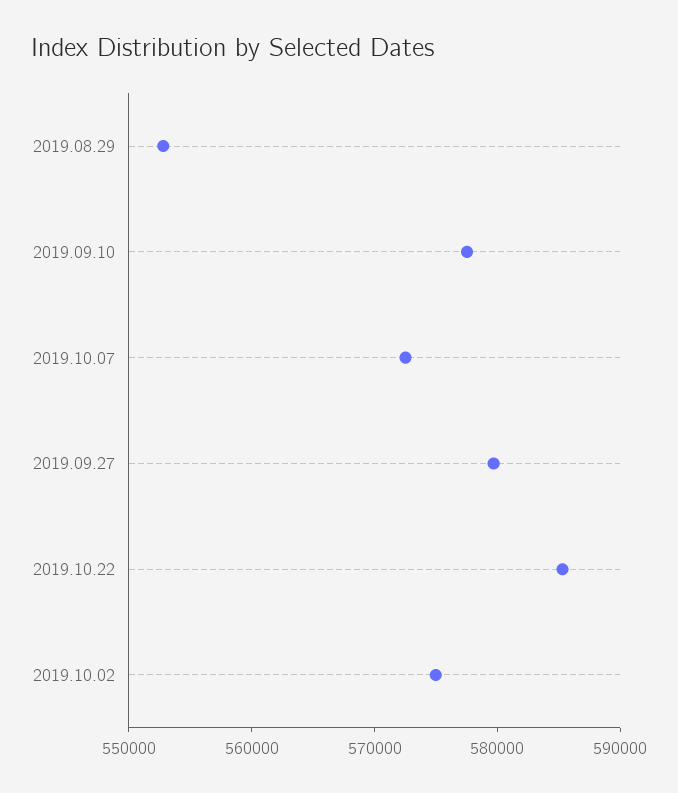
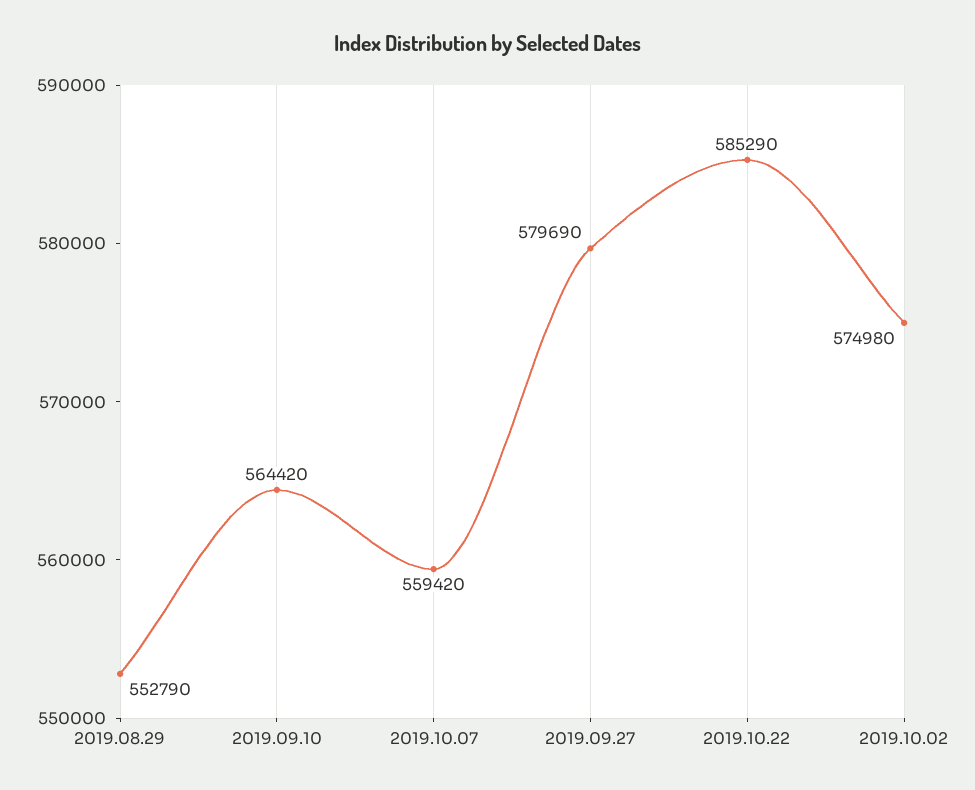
  {
    "2019.08.29": 552790,
-   "2019.09.10": 578000,
+   "2019.09.10": 564420,
-   "2019.10.07": 572000,
+   "2019.10.07": 559420,
    "2019.09.27": 579690,
    "2019.10.22": 585290,
    "2019.10.02": 574980
  }

